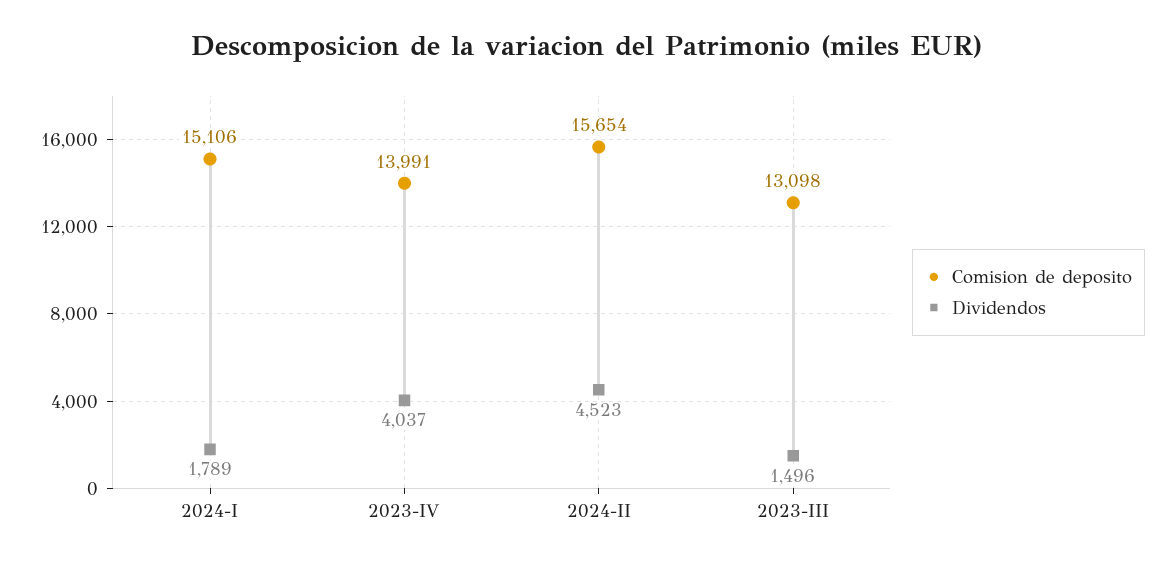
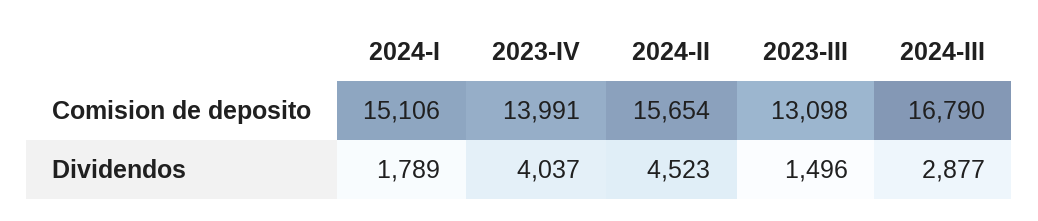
  {
    "Comision de deposito": {
      "2024-I": 15106,
      "2023-IV": 13991,
      "2024-II": 15654,
-     "2023-III": 13098
+     "2023-III": 13098,
+     "2024-III": 16790
    },
    "Dividendos": {
      "2024-I": 1789,
      "2023-IV": 4037,
      "2024-II": 4523,
-     "2023-III": 1496
+     "2023-III": 1496,
+     "2024-III": 2877
    }
  }

